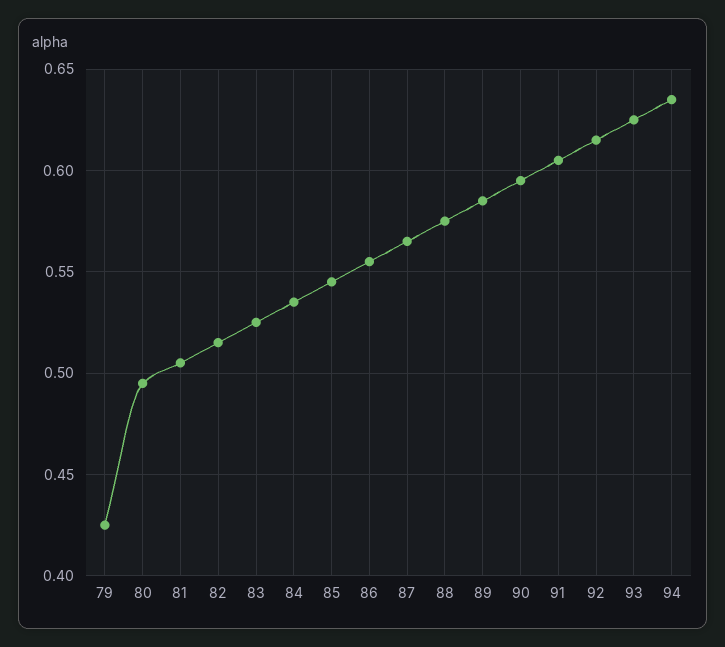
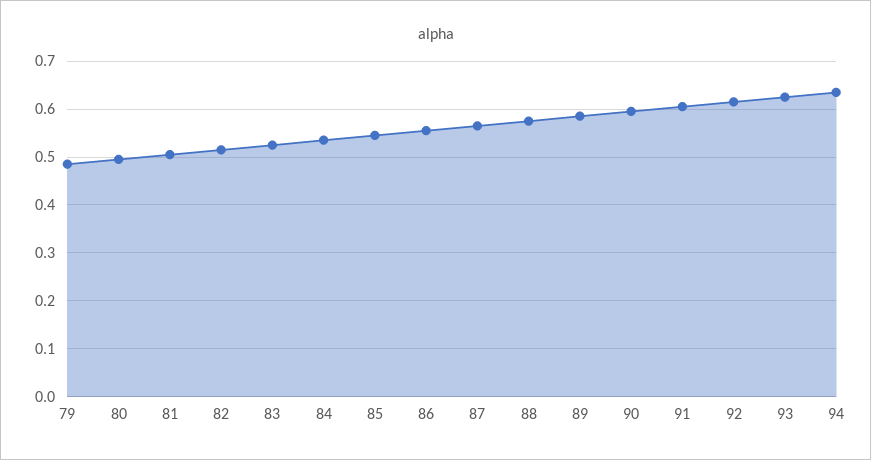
  {
-   "79": 0.425,
+   "79": 0.48,
    "80": 0.495,
    "81": 0.505,
    "82": 0.515,
    "83": 0.525,
    "84": 0.535,
    "85": 0.545,
    "86": 0.555,
    "87": 0.565,
    "88": 0.575,
    "89": 0.585,
    "90": 0.595,
    "91": 0.605,
    "92": 0.615,
    "93": 0.625,
    "94": 0.635
  }

